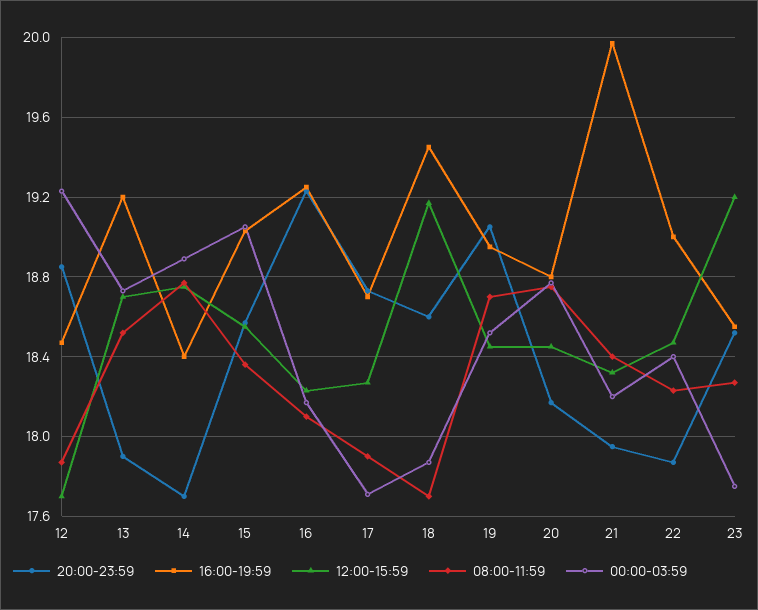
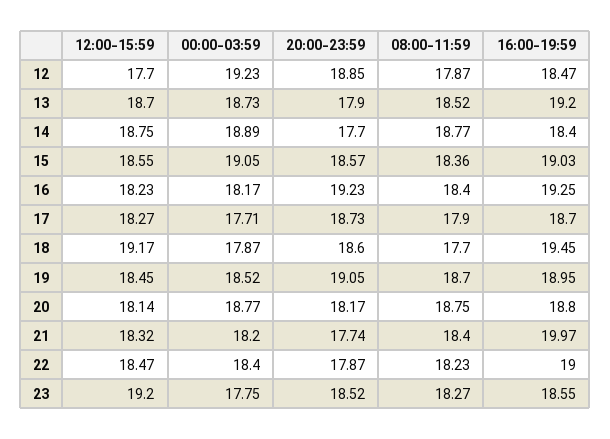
  {
    "20:00-23:59": {
      "12": 18.85,
      "13": 17.9,
      "14": 17.7,
      "15": 18.57,
      "16": 19.23,
      "17": 18.73,
      "18": 18.6,
      "19": 19.05,
      "20": 18.17,
-     "21": 17.95,
+     "21": 17.74,
      "22": 17.87,
      "23": 18.52
    },
    "16:00-19:59": {
      "12": 18.47,
      "13": 19.2,
      "14": 18.4,
      "15": 19.03,
      "16": 19.25,
      "17": 18.7,
      "18": 19.45,
      "19": 18.95,
      "20": 18.8,
      "21": 19.97,
      "22": 19,
      "23": 18.55
    },
    "12:00-15:59": {
      "12": 17.7,
      "13": 18.7,
      "14": 18.75,
      "15": 18.55,
      "16": 18.23,
      "17": 18.27,
      "18": 19.17,
      "19": 18.45,
-     "20": 18.45,
+     "20": 18.14,
      "21": 18.32,
      "22": 18.47,
      "23": 19.2
    },
    "08:00-11:59": {
      "12": 17.87,
      "13": 18.52,
      "14": 18.77,
      "15": 18.36,
-     "16": 18.1,
+     "16": 18.4,
      "17": 17.9,
      "18": 17.7,
      "19": 18.7,
      "20": 18.75,
      "21": 18.4,
      "22": 18.23,
      "23": 18.27
    },
    "00:00-03:59": {
      "12": 19.23,
      "13": 18.73,
      "14": 18.89,
      "15": 19.05,
      "16": 18.17,
      "17": 17.71,
      "18": 17.87,
      "19": 18.52,
      "20": 18.77,
      "21": 18.2,
      "22": 18.4,
      "23": 17.75
    }
  }

